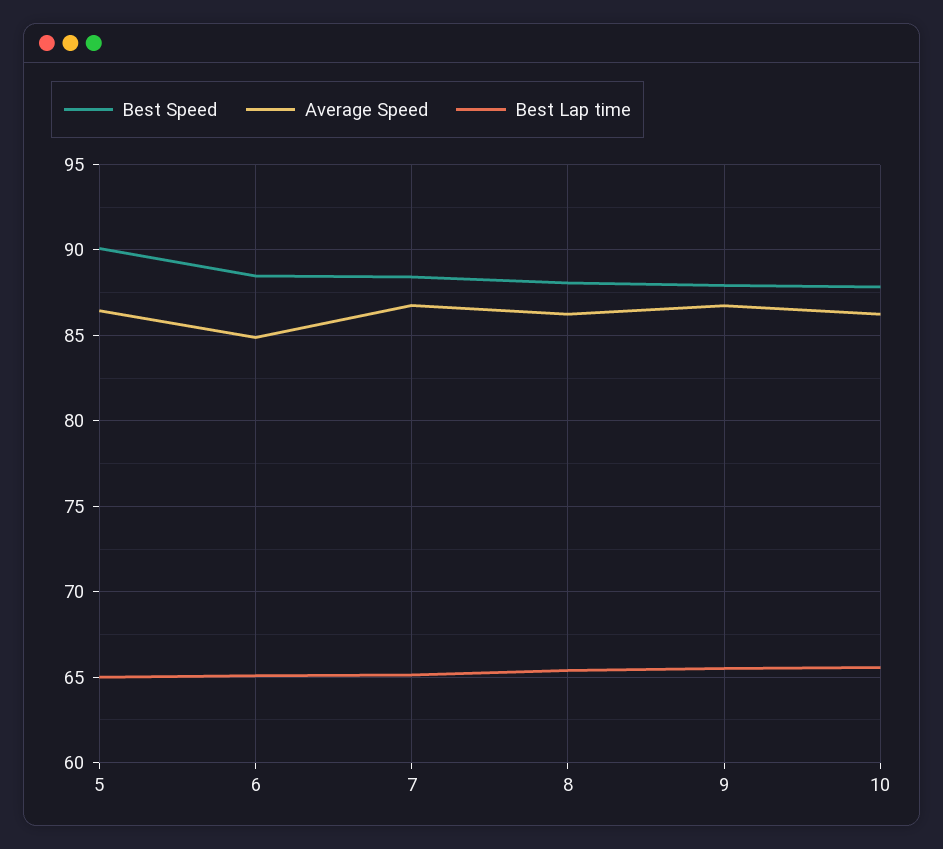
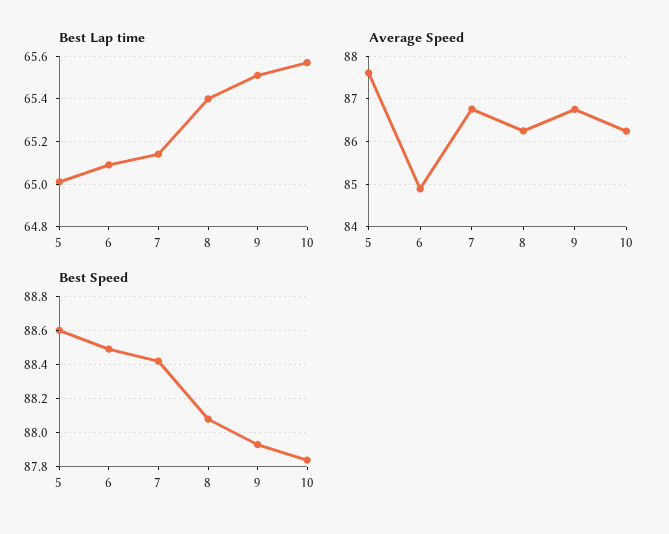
  {
    "Best Speed": {
-     "5": 90,
+     "5": 88.6,
      "6": 88.5,
      "7": 88.4,
      "8": 88.1,
      "9": 87.95,
      "10": 87.85
    },
    "Average Speed": {
-     "5": 86.5,
+     "5": 87.6,
      "6": 84.8,
      "7": 86.8,
      "8": 86.2,
      "9": 86.8,
      "10": 86.2
    },
    "Best Lap time": {
      "5": 65,
      "6": 65.1,
      "7": 65.15,
      "8": 65.4,
      "9": 65.5,
      "10": 65.55
    }
  }

